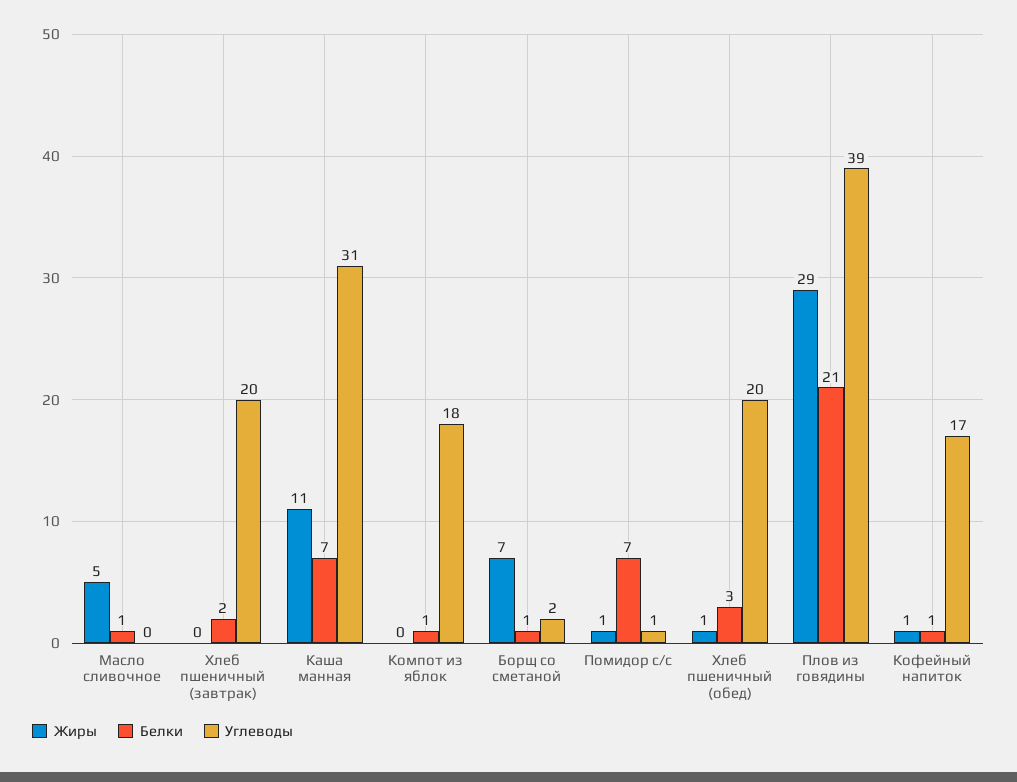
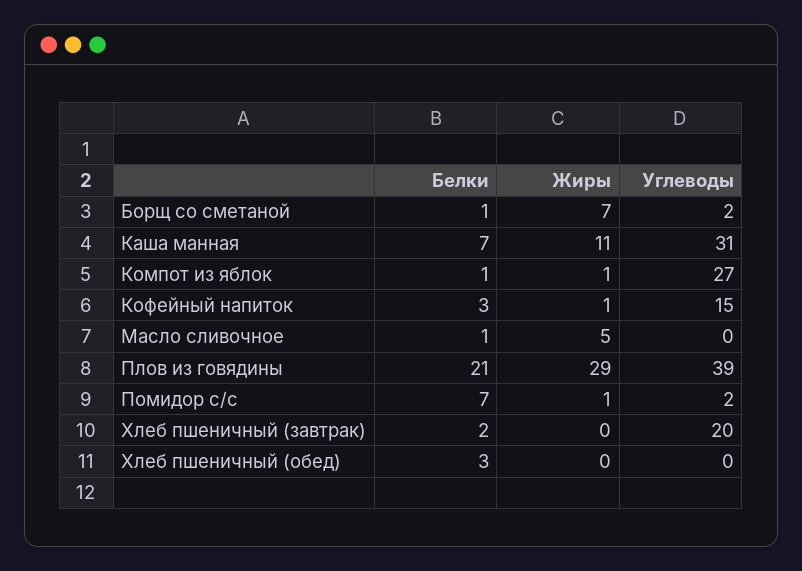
  {
    "Жиры": {
      "Масло сливочное": 5,
      "Хлеб пшеничный (завтрак)": 0,
      "Каша манная": 11,
-     "Компот из яблок": 0,
+     "Компот из яблок": 1,
      "Борщ со сметаной": 7,
      "Помидор с/с": 1,
-     "Хлеб пшеничный (обед)": 1,
+     "Хлеб пшеничный (обед)": 0,
      "Плов из говядины": 29,
      "Кофейный напиток": 1
    },
    "Белки": {
      "Масло сливочное": 1,
      "Хлеб пшеничный (завтрак)": 2,
      "Каша манная": 7,
      "Компот из яблок": 1,
      "Борщ со сметаной": 1,
      "Помидор с/с": 7,
      "Хлеб пшеничный (обед)": 3,
      "Плов из говядины": 21,
-     "Кофейный напиток": 1
+     "Кофейный напиток": 3
    },
    "Углеводы": {
      "Масло сливочное": 0,
      "Хлеб пшеничный (завтрак)": 20,
      "Каша манная": 31,
-     "Компот из яблок": 18,
+     "Компот из яблок": 27,
      "Борщ со сметаной": 2,
-     "Помидор с/с": 1,
+     "Помидор с/с": 2,
-     "Хлеб пшеничный (обед)": 20,
+     "Хлеб пшеничный (обед)": 0,
      "Плов из говядины": 39,
-     "Кофейный напиток": 17
+     "Кофейный напиток": 15
    }
  }

